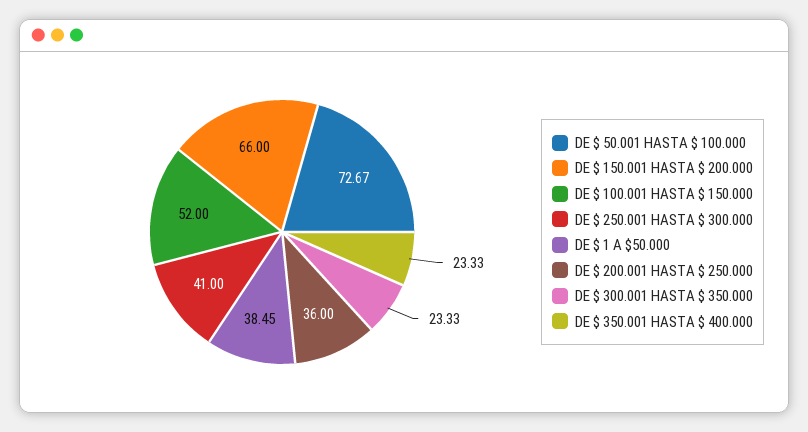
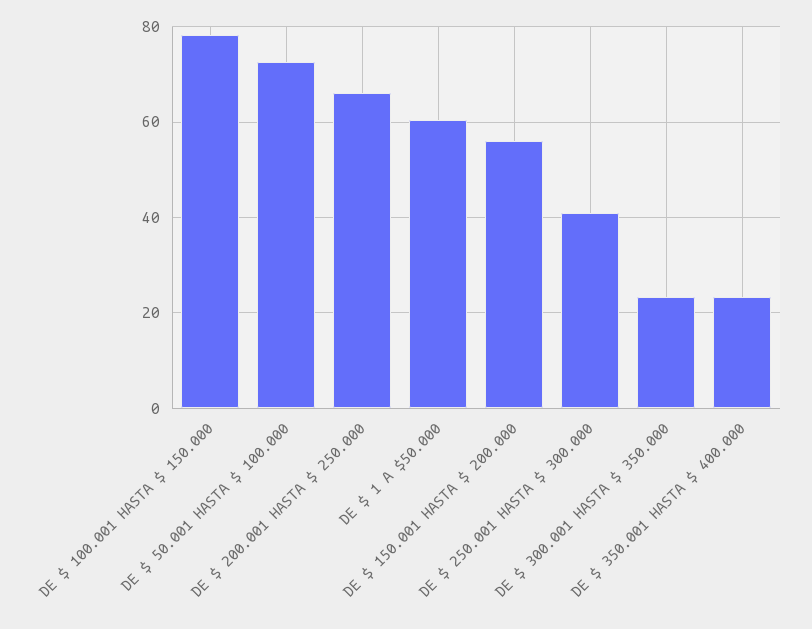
  {
    "DE $ 50.001 HASTA $ 100.000": 72.67,
-   "DE $ 150.001 HASTA $ 200.000": 66,
+   "DE $ 150.001 HASTA $ 200.000": 56,
-   "DE $ 100.001 HASTA $ 150.000": 52,
+   "DE $ 100.001 HASTA $ 150.000": 78,
    "DE $ 250.001 HASTA $ 300.000": 41,
-   "DE $ 1 A $50.000": 38.45,
+   "DE $ 1 A $50.000": 60,
-   "DE $ 200.001 HASTA $ 250.000": 36,
+   "DE $ 200.001 HASTA $ 250.000": 66,
    "DE $ 300.001 HASTA $ 350.000": 23.33,
    "DE $ 350.001 HASTA $ 400.000": 23.33
  }

